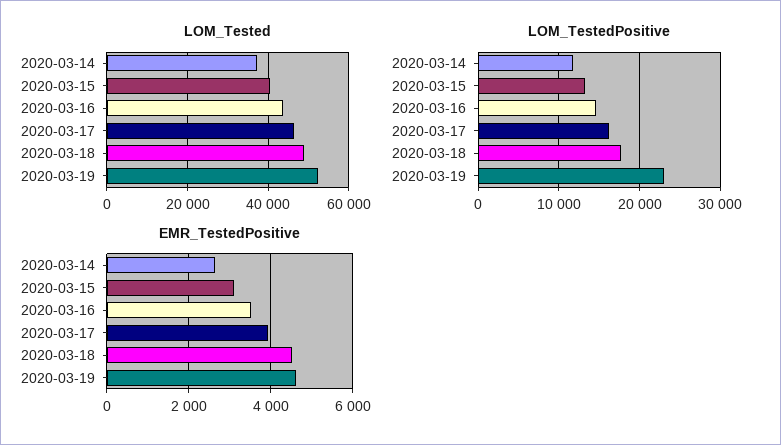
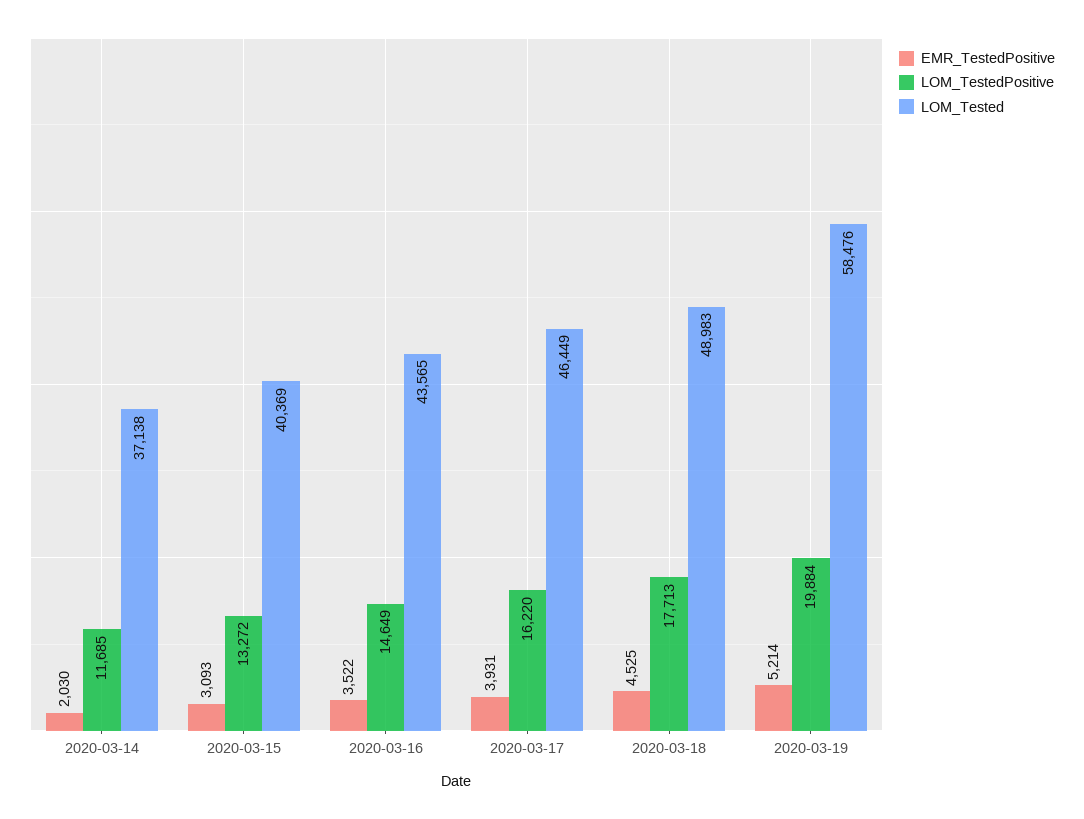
  {
    "LOM_Tested": {
      "2020-03-14": 37138,
      "2020-03-15": 40369,
      "2020-03-16": 43565,
      "2020-03-17": 46449,
      "2020-03-18": 48983,
-     "2020-03-19": 52000
+     "2020-03-19": 58476
    },
    "LOM_TestedPositive": {
      "2020-03-14": 11685,
      "2020-03-15": 13272,
      "2020-03-16": 14649,
      "2020-03-17": 16220,
      "2020-03-18": 17713,
-     "2020-03-19": 23000
+     "2020-03-19": 19884
    },
    "EMR_TestedPositive": {
-     "2020-03-14": 2600,
+     "2020-03-14": 2030,
      "2020-03-15": 3093,
      "2020-03-16": 3522,
      "2020-03-17": 3931,
      "2020-03-18": 4525,
-     "2020-03-19": 4600
+     "2020-03-19": 5214
    }
  }

